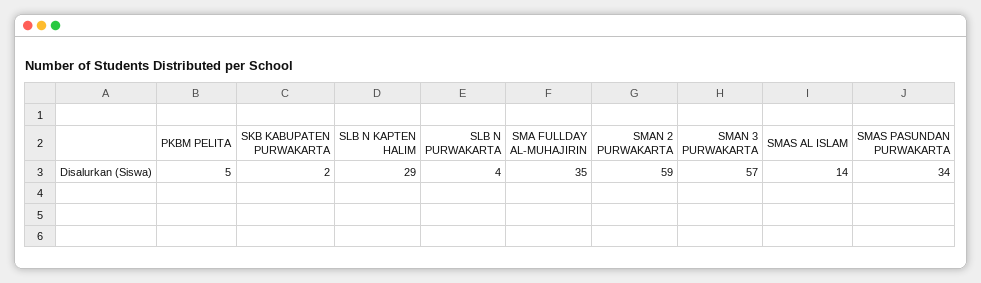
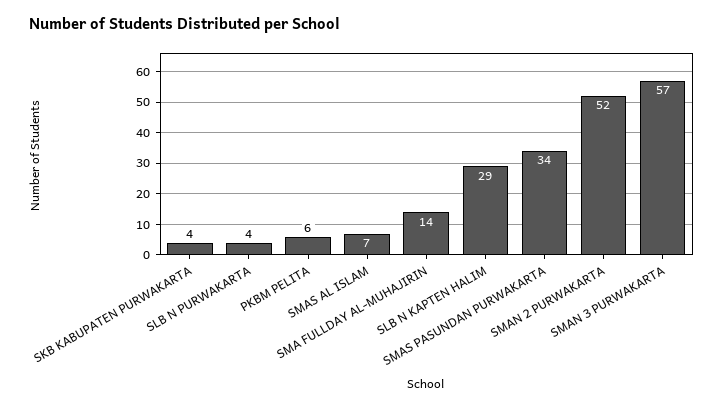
  {
-   "PKBM PELITA": 5,
+   "PKBM PELITA": 6,
-   "SKB KABUPATEN PURWAKARTA": 2,
+   "SKB KABUPATEN PURWAKARTA": 4,
    "SLB N KAPTEN HALIM": 29,
    "SLB N PURWAKARTA": 4,
-   "SMA FULLDAY AL-MUHAJIRIN": 35,
+   "SMA FULLDAY AL-MUHAJIRIN": 14,
-   "SMAN 2 PURWAKARTA": 59,
+   "SMAN 2 PURWAKARTA": 52,
    "SMAN 3 PURWAKARTA": 57,
-   "SMAS AL ISLAM": 14,
+   "SMAS AL ISLAM": 7,
    "SMAS PASUNDAN PURWAKARTA": 34
  }

